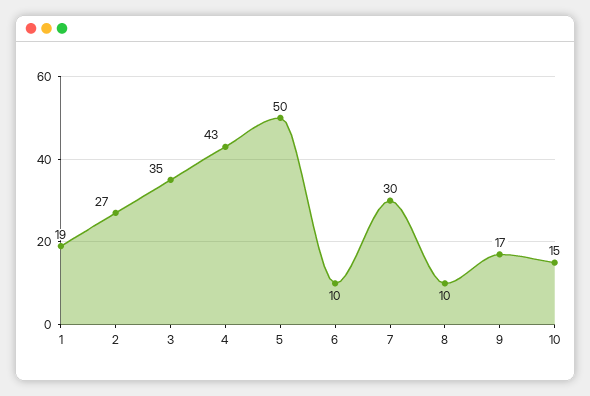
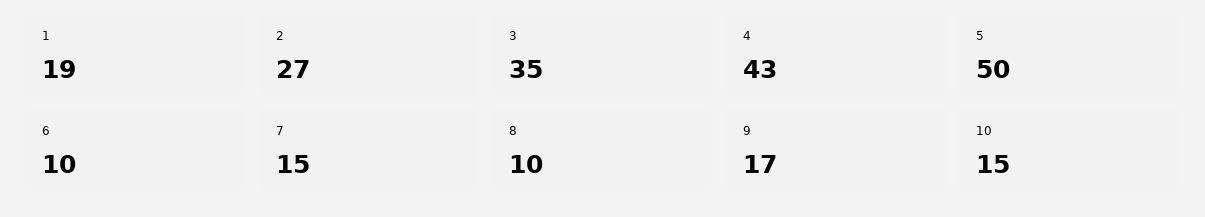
  {
    "1": 19,
    "2": 27,
    "3": 35,
    "4": 43,
    "5": 50,
    "6": 10,
-   "7": 30,
+   "7": 15,
    "8": 10,
    "9": 17,
    "10": 15
  }

